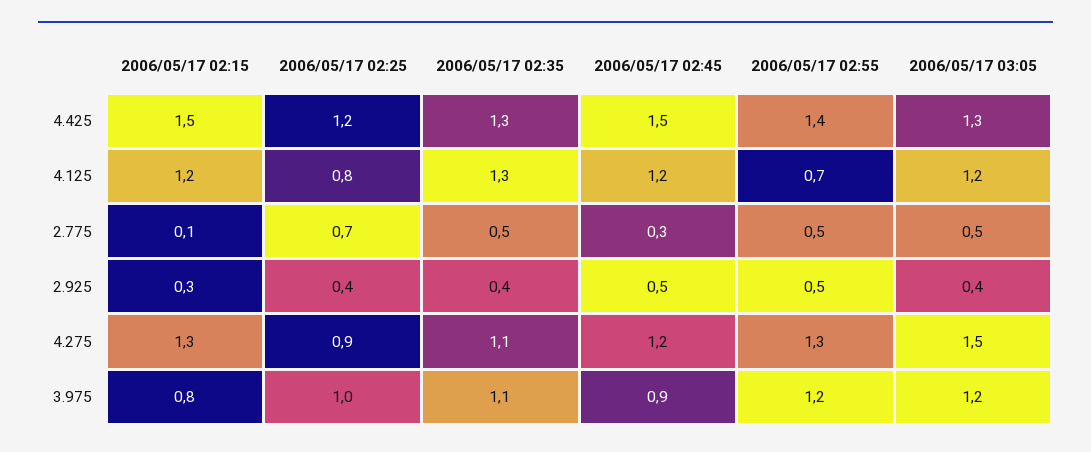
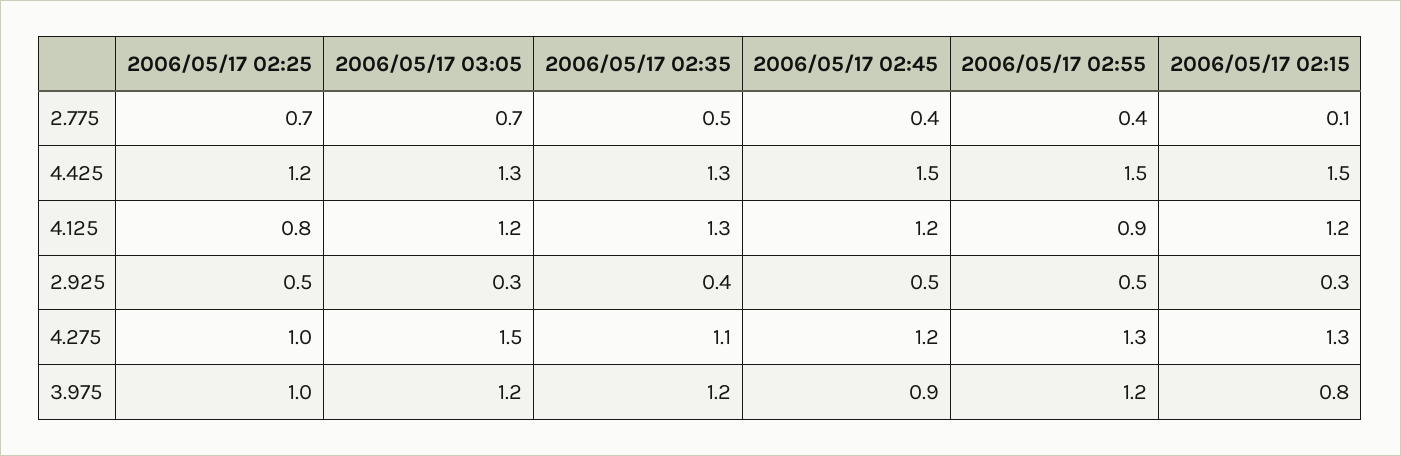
  {
    "2006/05/17 02:15": {
      "4.425": 1.5,
      "4.125": 1.2,
      "2.775": 0.1,
      "2.925": 0.3,
      "4.275": 1.3,
      "3.975": 0.8
    },
    "2006/05/17 02:25": {
      "4.425": 1.2,
      "4.125": 0.8,
      "2.775": 0.7,
-     "2.925": 0.4,
+     "2.925": 0.5,
-     "4.275": 0.9,
+     "4.275": 1,
      "3.975": 1
    },
    "2006/05/17 02:35": {
      "4.425": 1.3,
      "4.125": 1.3,
      "2.775": 0.5,
      "2.925": 0.4,
      "4.275": 1.1,
-     "3.975": 1.1
+     "3.975": 1.2
    },
    "2006/05/17 02:45": {
      "4.425": 1.5,
      "4.125": 1.2,
-     "2.775": 0.3,
+     "2.775": 0.4,
      "2.925": 0.5,
      "4.275": 1.2,
      "3.975": 0.9
    },
    "2006/05/17 02:55": {
-     "4.425": 1.4,
+     "4.425": 1.5,
-     "4.125": 0.7,
+     "4.125": 0.9,
-     "2.775": 0.5,
+     "2.775": 0.4,
      "2.925": 0.5,
      "4.275": 1.3,
      "3.975": 1.2
    },
    "2006/05/17 03:05": {
      "4.425": 1.3,
      "4.125": 1.2,
-     "2.775": 0.5,
+     "2.775": 0.7,
-     "2.925": 0.4,
+     "2.925": 0.3,
      "4.275": 1.5,
      "3.975": 1.2
    }
  }

